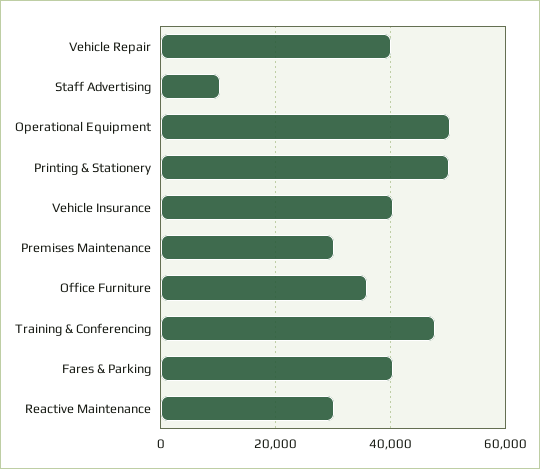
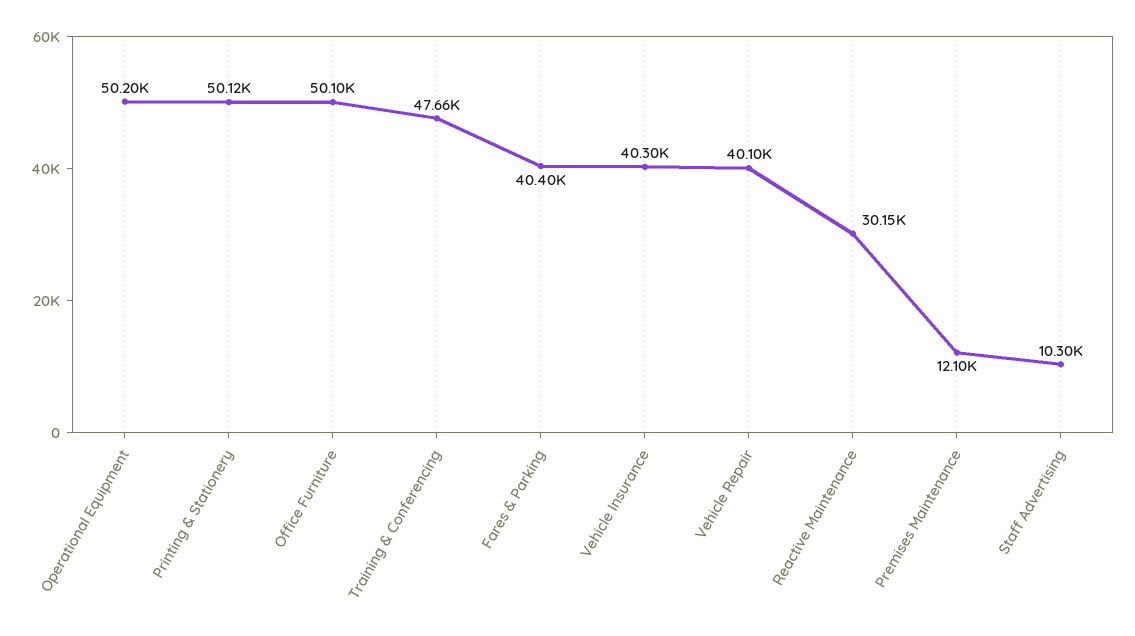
  {
    "Vehicle Repair": 40100,
    "Staff Advertising": 10300,
    "Operational Equipment": 50200,
    "Printing & Stationery": 50120,
    "Vehicle Insurance": 40300,
-   "Premises Maintenance": 30000,
+   "Premises Maintenance": 12100,
-   "Office Furniture": 36000,
+   "Office Furniture": 50100,
    "Training & Conferencing": 47660,
    "Fares & Parking": 40400,
    "Reactive Maintenance": 30150
  }

